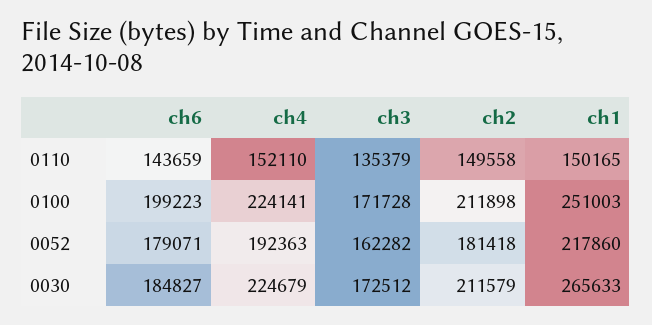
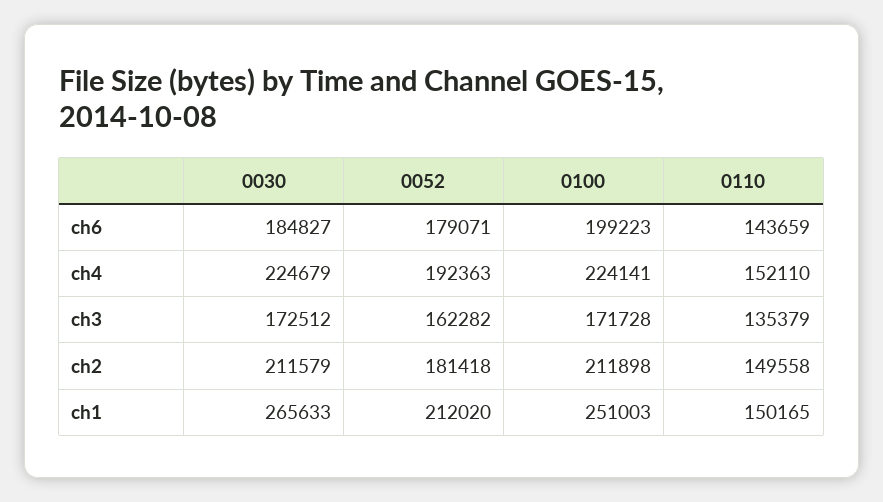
  {
    "ch6": {
      "0110": 143659,
      "0100": 199223,
      "0052": 179071,
      "0030": 184827
    },
    "ch4": {
      "0110": 152110,
      "0100": 224141,
      "0052": 192363,
      "0030": 224679
    },
    "ch3": {
      "0110": 135379,
      "0100": 171728,
      "0052": 162282,
      "0030": 172512
    },
    "ch2": {
      "0110": 149558,
      "0100": 211898,
      "0052": 181418,
      "0030": 211579
    },
    "ch1": {
      "0110": 150165,
      "0100": 251003,
-     "0052": 217860,
+     "0052": 212020,
      "0030": 265633
    }
  }

